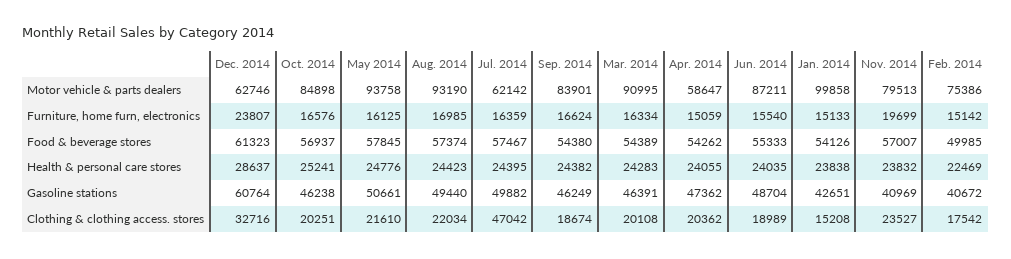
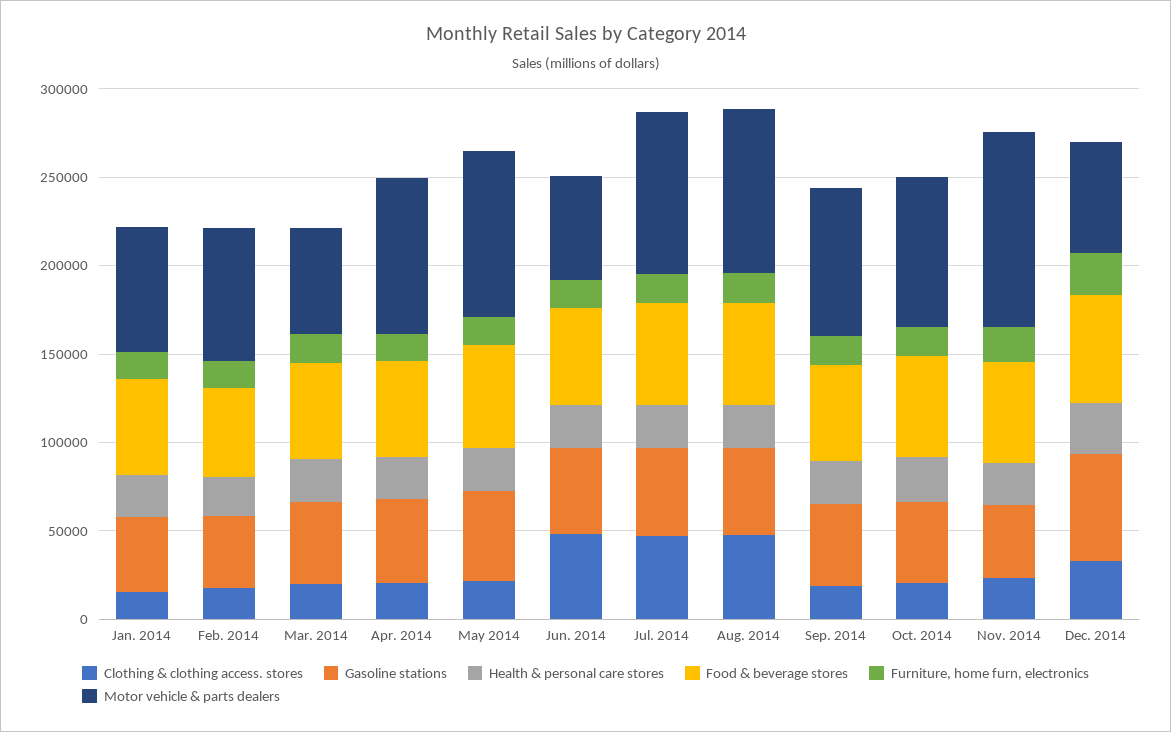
  {
    "Motor vehicle & parts dealers": {
      "Dec. 2014": 62746,
      "Oct. 2014": 84898,
      "May 2014": 93758,
      "Aug. 2014": 93190,
-     "Jul. 2014": 62142,
+     "Jul. 2014": 90000,
      "Sep. 2014": 83901,
-     "Mar. 2014": 90995,
+     "Mar. 2014": 60000,
-     "Apr. 2014": 58647,
+     "Apr. 2014": 90000,
-     "Jun. 2014": 87211,
+     "Jun. 2014": 60000,
-     "Jan. 2014": 99858,
+     "Jan. 2014": 70000,
-     "Nov. 2014": 79513,
+     "Nov. 2014": 110000,
      "Feb. 2014": 75386
    },
    "Furniture, home furn, electronics": {
      "Dec. 2014": 23807,
      "Oct. 2014": 16576,
      "May 2014": 16125,
      "Aug. 2014": 16985,
      "Jul. 2014": 16359,
      "Sep. 2014": 16624,
      "Mar. 2014": 16334,
      "Apr. 2014": 15059,
      "Jun. 2014": 15540,
      "Jan. 2014": 15133,
      "Nov. 2014": 19699,
      "Feb. 2014": 15142
    },
    "Food & beverage stores": {
      "Dec. 2014": 61323,
      "Oct. 2014": 56937,
      "May 2014": 57845,
      "Aug. 2014": 57374,
      "Jul. 2014": 57467,
      "Sep. 2014": 54380,
      "Mar. 2014": 54389,
      "Apr. 2014": 54262,
      "Jun. 2014": 55333,
      "Jan. 2014": 54126,
      "Nov. 2014": 57007,
      "Feb. 2014": 49985
    },
    "Health & personal care stores": {
      "Dec. 2014": 28637,
      "Oct. 2014": 25241,
      "May 2014": 24776,
      "Aug. 2014": 24423,
      "Jul. 2014": 24395,
      "Sep. 2014": 24382,
      "Mar. 2014": 24283,
      "Apr. 2014": 24055,
      "Jun. 2014": 24035,
      "Jan. 2014": 23838,
      "Nov. 2014": 23832,
      "Feb. 2014": 22469
    },
    "Gasoline stations": {
      "Dec. 2014": 60764,
      "Oct. 2014": 46238,
      "May 2014": 50661,
      "Aug. 2014": 49440,
      "Jul. 2014": 49882,
      "Sep. 2014": 46249,
      "Mar. 2014": 46391,
      "Apr. 2014": 47362,
      "Jun. 2014": 48704,
      "Jan. 2014": 42651,
      "Nov. 2014": 40969,
      "Feb. 2014": 40672
    },
    "Clothing & clothing access. stores": {
      "Dec. 2014": 32716,
      "Oct. 2014": 20251,
      "May 2014": 21610,
-     "Aug. 2014": 22034,
+     "Aug. 2014": 50000,
      "Jul. 2014": 47042,
      "Sep. 2014": 18674,
      "Mar. 2014": 20108,
      "Apr. 2014": 20362,
-     "Jun. 2014": 18989,
+     "Jun. 2014": 50000,
      "Jan. 2014": 15208,
      "Nov. 2014": 23527,
      "Feb. 2014": 17542
    }
  }

